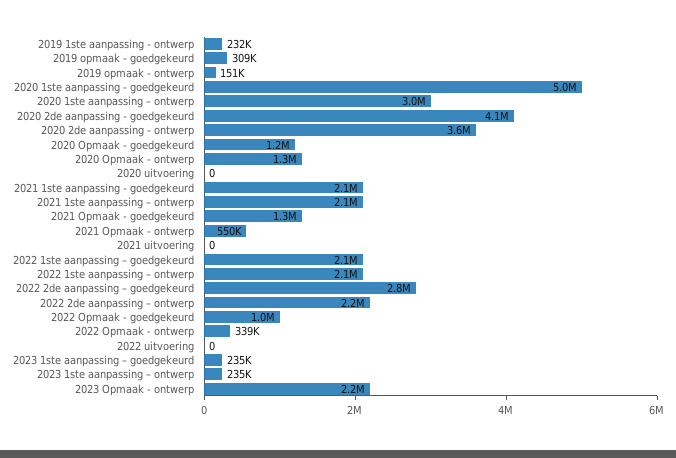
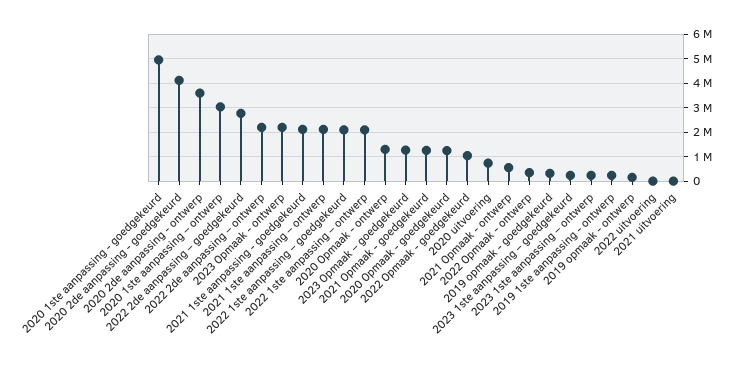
  {
    "2019 1ste aanpassing - ontwerp": 232000,
    "2019 opmaak - goedgekeurd": 309000,
    "2019 opmaak - ontwerp": 151000,
    "2020 1ste aanpassing - goedgekeurd": 5000000,
    "2020 1ste aanpassing – ontwerp": 3000000,
    "2020 2de aanpassing - goedgekeurd": 4100000,
    "2020 2de aanpassing - ontwerp": 3600000,
    "2020 Opmaak - goedgekeurd": 1200000,
    "2020 Opmaak - ontwerp": 1300000,
-   "2020 uitvoering": 0,
+   "2020 uitvoering": 750000,
    "2021 1ste aanpassing - goedgekeurd": 2100000,
    "2021 1ste aanpassing – ontwerp": 2100000,
    "2021 Opmaak - goedgekeurd": 1300000,
    "2021 Opmaak - ontwerp": 550000,
    "2021 uitvoering": 0,
    "2022 1ste aanpassing – goedgekeurd": 2100000,
    "2022 1ste aanpassing – ontwerp": 2100000,
    "2022 2de aanpassing – goedgekeurd": 2800000,
    "2022 2de aanpassing – ontwerp": 2200000,
    "2022 Opmaak - goedgekeurd": 1000000,
    "2022 Opmaak - ontwerp": 339000,
    "2022 uitvoering": 0,
    "2023 1ste aanpassing – goedgekeurd": 235000,
    "2023 1ste aanpassing – ontwerp": 235000,
-   "2023 Opmaak - ontwerp": 2200000
+   "2023 Opmaak - ontwerp": 2200000,
+   "2023 Opmaak – goedgekeurd": 1250000
  }

